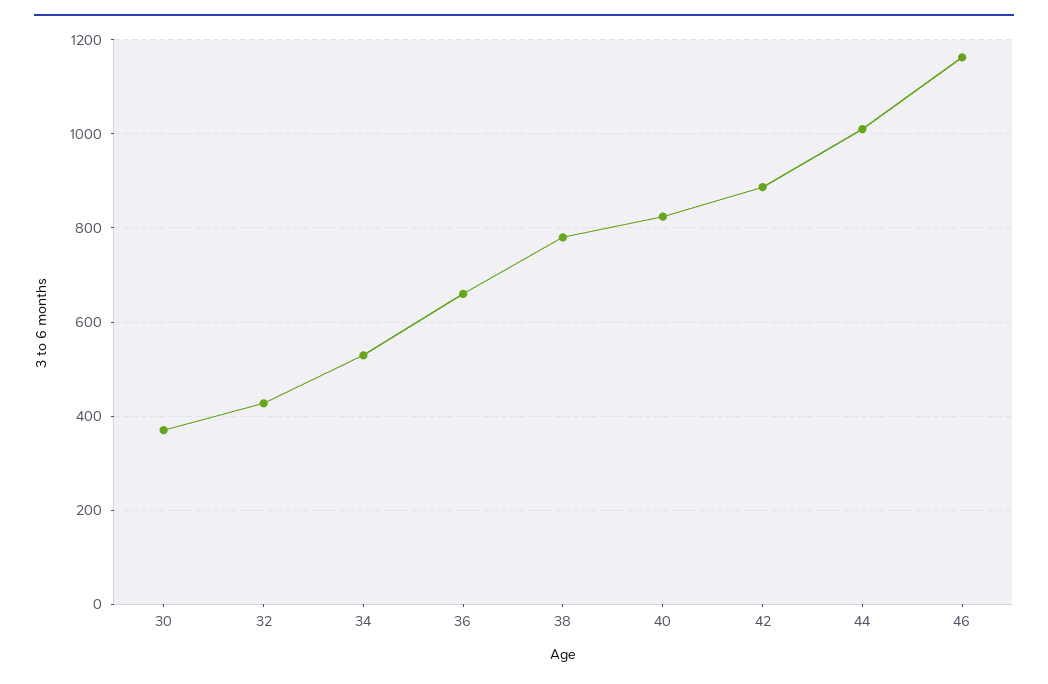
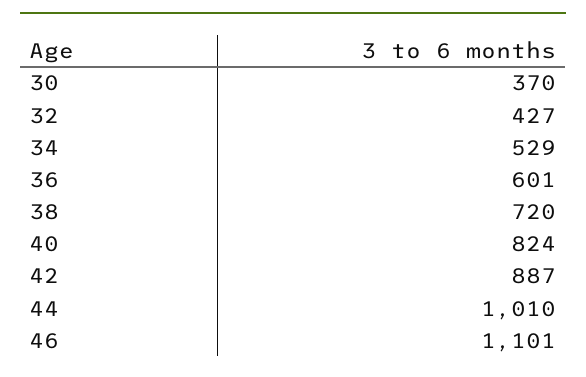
  {
    "30": 370,
    "32": 427,
    "34": 529,
-   "36": 660,
+   "36": 601,
-   "38": 780,
+   "38": 720,
    "40": 824,
    "42": 887,
    "44": 1010,
-   "46": 1160
+   "46": 1101
  }

